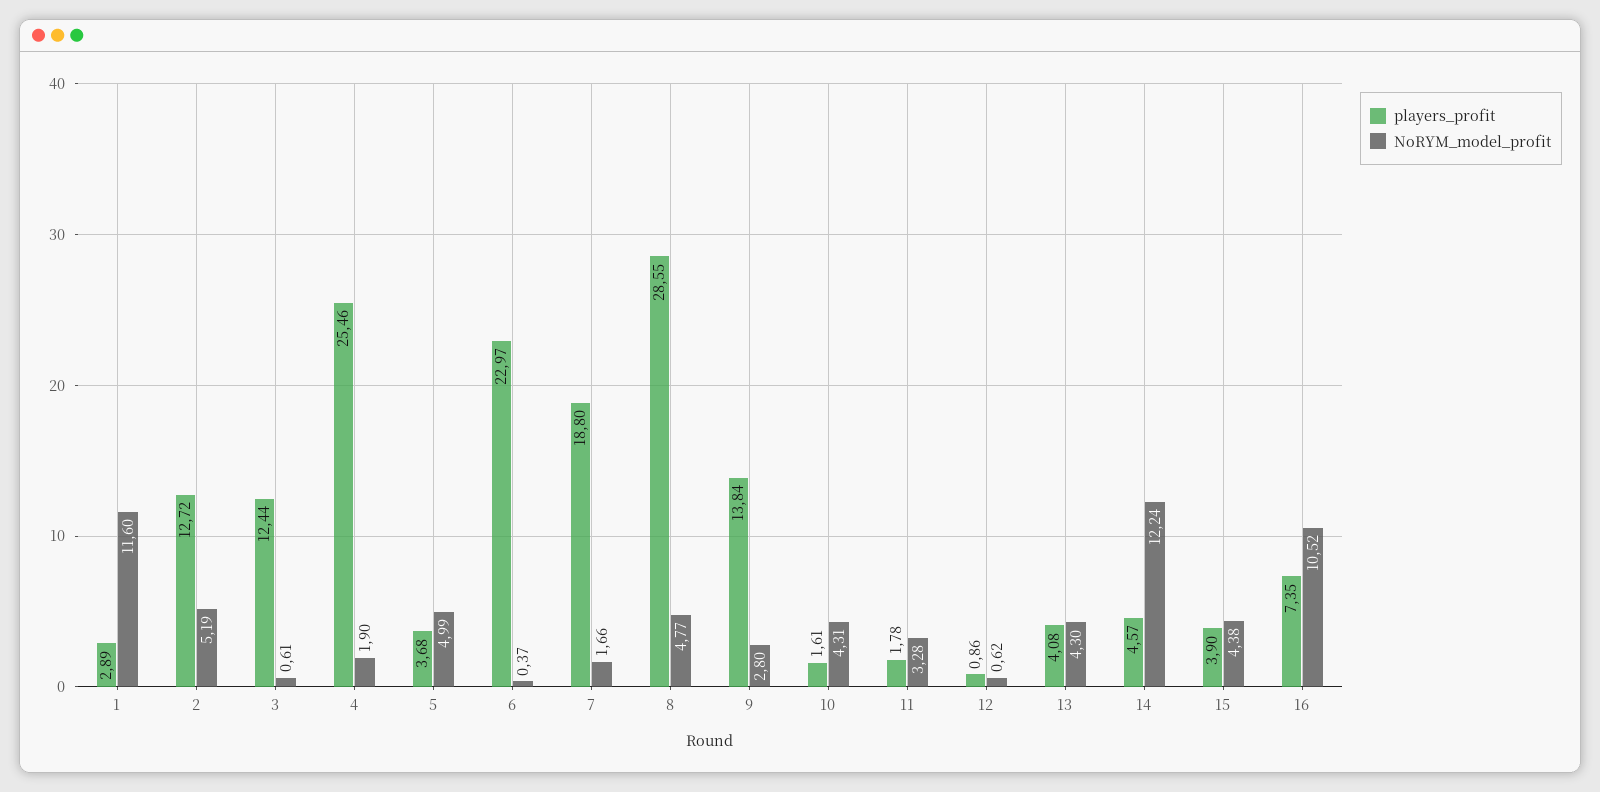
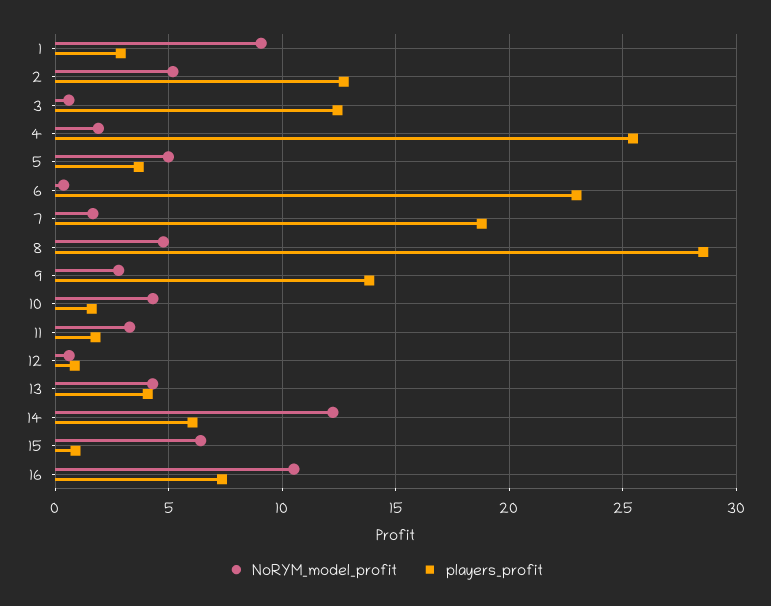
  {
    "players_profit": {
      "1": 2.89,
      "2": 12.72,
      "3": 12.44,
      "4": 25.46,
      "5": 3.68,
      "6": 22.97,
      "7": 18.8,
      "8": 28.55,
      "9": 13.84,
      "10": 1.61,
      "11": 1.78,
      "12": 0.86,
      "13": 4.08,
-     "14": 4.57,
+     "14": 6,
-     "15": 3.9,
+     "15": 1,
      "16": 7.35
    },
    "NoRYM_model_profit": {
-     "1": 11.6,
+     "1": 9,
      "2": 5.19,
      "3": 0.61,
      "4": 1.9,
      "5": 4.99,
      "6": 0.37,
      "7": 1.66,
      "8": 4.77,
      "9": 2.8,
      "10": 4.31,
      "11": 3.28,
      "12": 0.62,
      "13": 4.3,
      "14": 12.24,
-     "15": 4.38,
+     "15": 6.5,
      "16": 10.52
    }
  }

